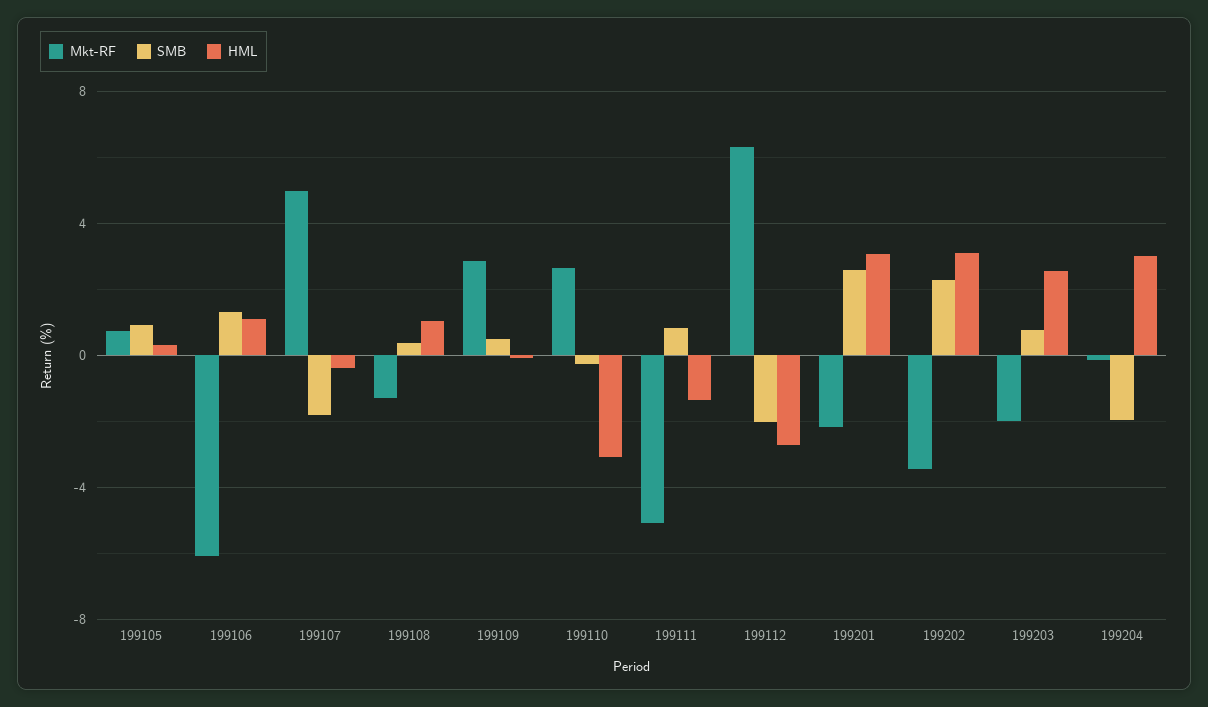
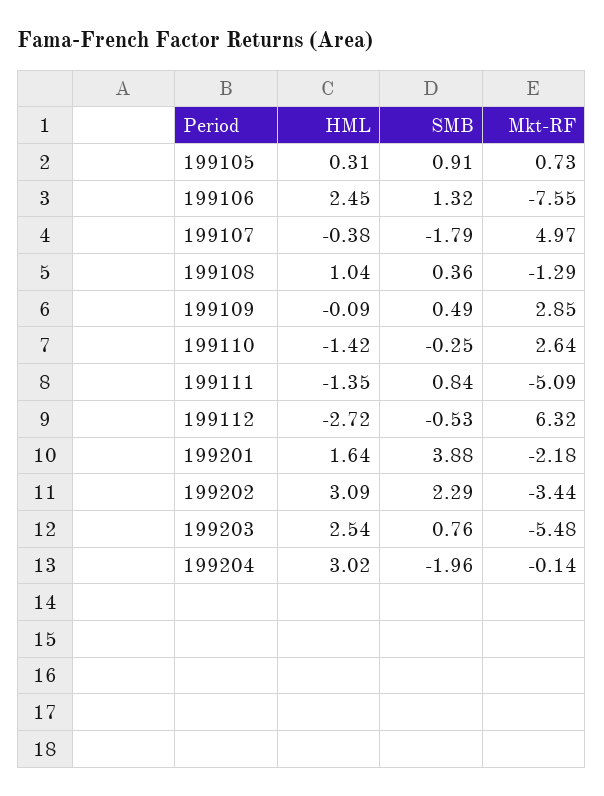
  {
    "Mkt-RF": {
      "199105": 0.73,
-     "199106": -6,
+     "199106": -7.55,
      "199107": 4.97,
      "199108": -1.29,
      "199109": 2.85,
      "199110": 2.64,
      "199111": -5.09,
      "199112": 6.32,
      "199201": -2.18,
      "199202": -3.44,
-     "199203": -2,
+     "199203": -5.48,
      "199204": -0.14
    },
    "SMB": {
      "199105": 0.91,
      "199106": 1.32,
      "199107": -1.79,
      "199108": 0.36,
      "199109": 0.49,
      "199110": -0.25,
      "199111": 0.84,
-     "199112": -2,
+     "199112": -0.53,
-     "199201": 2.5,
+     "199201": 3.88,
      "199202": 2.29,
      "199203": 0.76,
      "199204": -1.96
    },
    "HML": {
      "199105": 0.31,
-     "199106": 1,
+     "199106": 2.45,
      "199107": -0.38,
      "199108": 1.04,
      "199109": -0.09,
-     "199110": -3,
+     "199110": -1.42,
      "199111": -1.35,
      "199112": -2.72,
-     "199201": 3,
+     "199201": 1.64,
      "199202": 3.09,
      "199203": 2.54,
      "199204": 3.02
    }
  }

